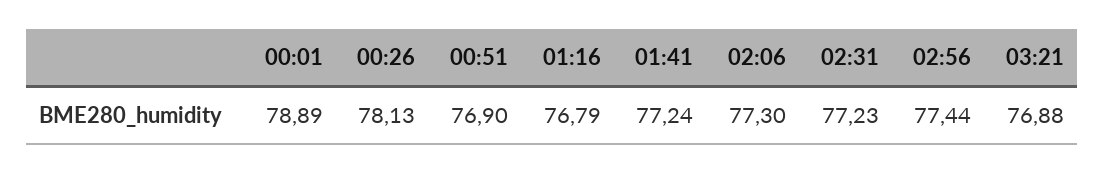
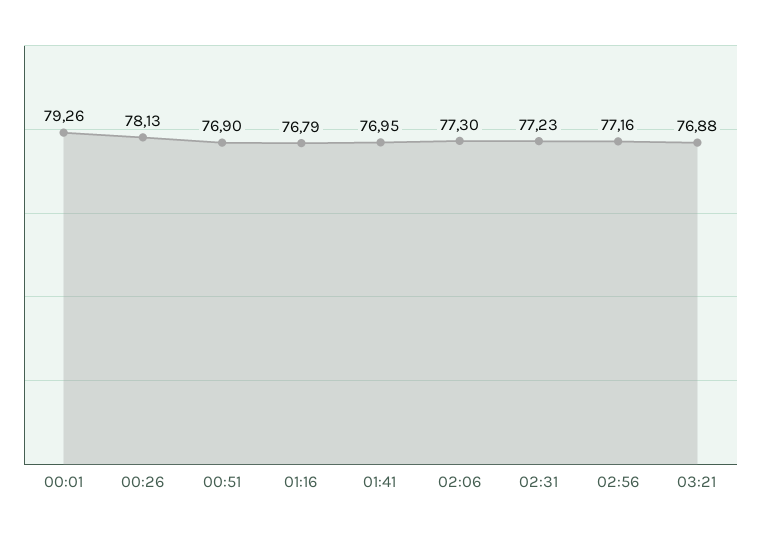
  {
-   "00:01": 78.89,
+   "00:01": 79.26,
    "00:26": 78.13,
    "00:51": 76.9,
    "01:16": 76.79,
-   "01:41": 77.24,
+   "01:41": 76.95,
    "02:06": 77.3,
    "02:31": 77.23,
-   "02:56": 77.44,
+   "02:56": 77.16,
    "03:21": 76.88
  }

